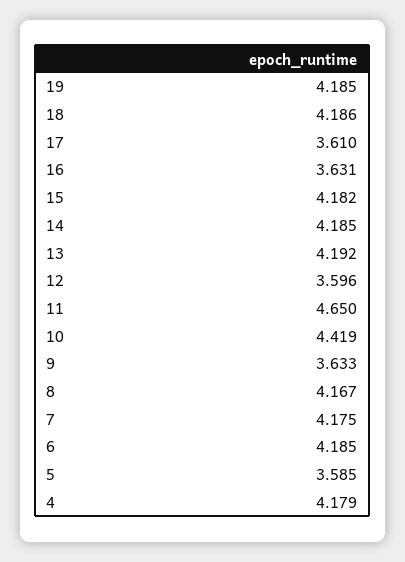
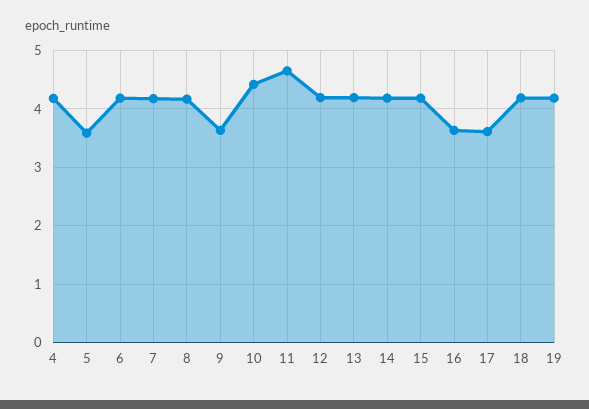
  {
    "19": 4.185,
    "18": 4.186,
    "17": 3.61,
    "16": 3.631,
    "15": 4.182,
    "14": 4.185,
    "13": 4.192,
-   "12": 3.596,
+   "12": 4.2,
    "11": 4.65,
    "10": 4.419,
    "9": 3.633,
    "8": 4.167,
    "7": 4.175,
    "6": 4.185,
    "5": 3.585,
    "4": 4.179
  }

